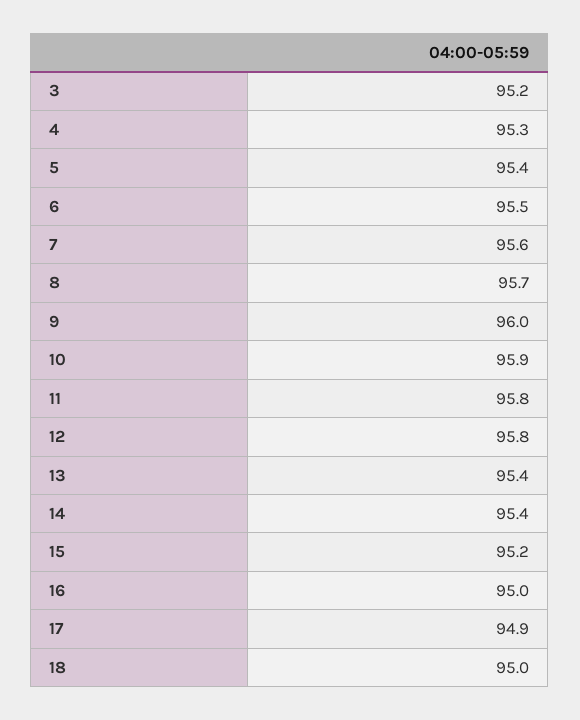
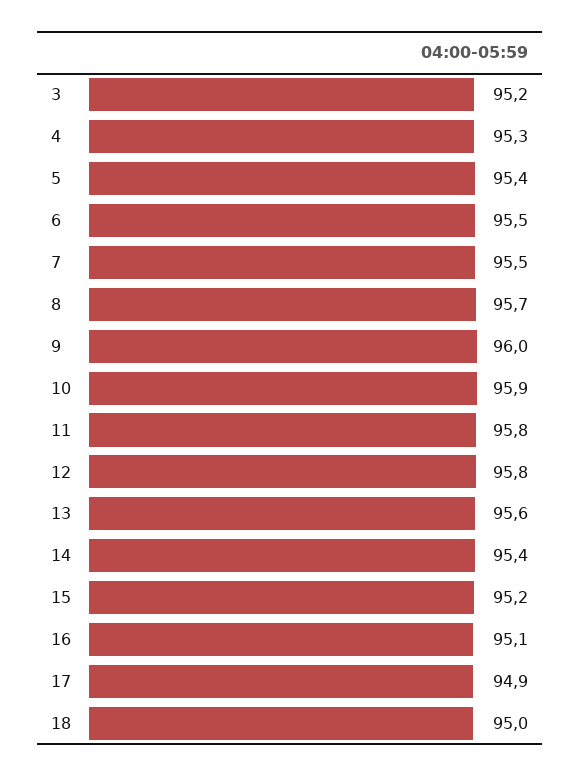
  {
    "3": 95.2,
    "4": 95.3,
    "5": 95.4,
    "6": 95.5,
-   "7": 95.6,
+   "7": 95.5,
    "8": 95.7,
    "9": 96,
    "10": 95.9,
    "11": 95.8,
    "12": 95.8,
-   "13": 95.4,
+   "13": 95.6,
    "14": 95.4,
    "15": 95.2,
-   "16": 95,
+   "16": 95.1,
    "17": 94.9,
    "18": 95
  }

